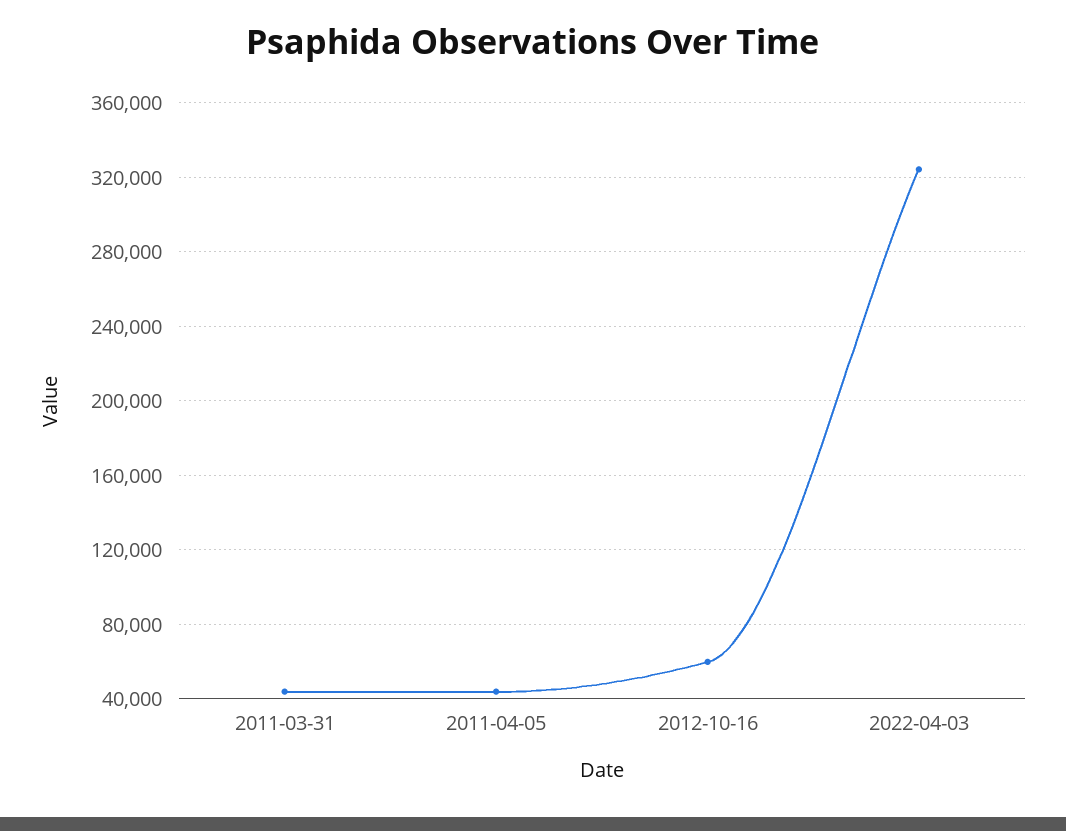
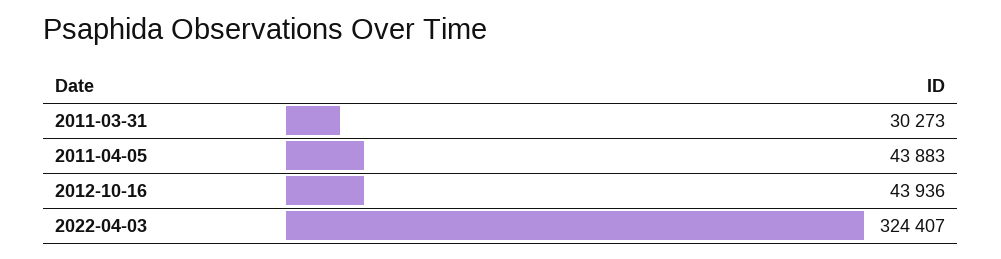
  {
-   "2011-03-31": 45000,
+   "2011-03-31": 30273,
    "2011-04-05": 43883,
-   "2012-10-16": 60000,
+   "2012-10-16": 43936,
    "2022-04-03": 324407
  }

